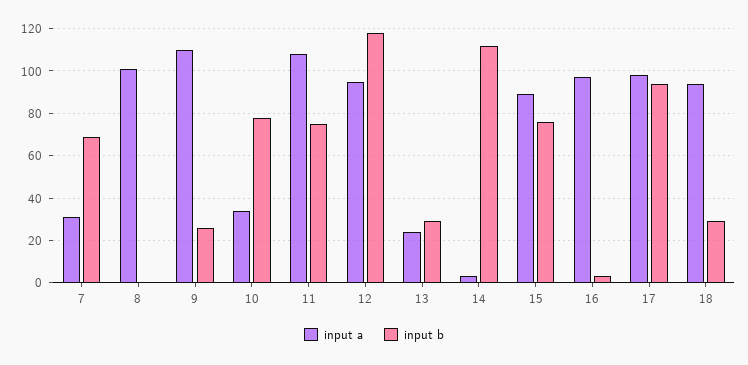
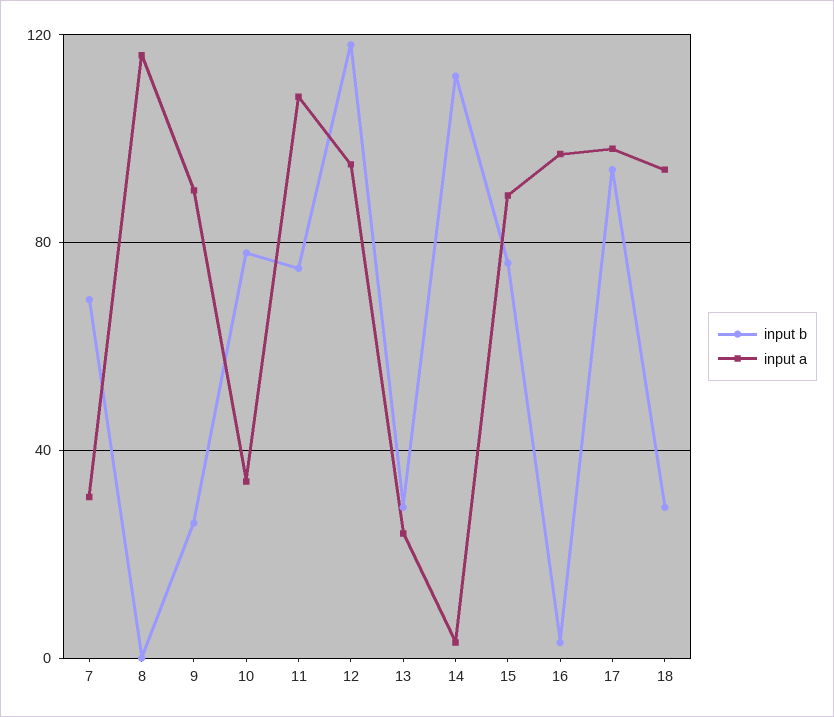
  {
    "input a": {
      "7": 30,
-     "8": 100,
+     "8": 115,
-     "9": 110,
+     "9": 90,
      "10": 35,
      "11": 110,
      "12": 95,
      "13": 25,
      "14": 5,
      "15": 90,
      "16": 95,
      "17": 100,
      "18": 95
    },
    "input b": {
      "7": 70,
      "8": 0,
      "9": 25,
      "10": 80,
      "11": 75,
      "12": 120,
      "13": 30,
      "14": 110,
      "15": 75,
      "16": 5,
      "17": 95,
      "18": 30
    }
  }

